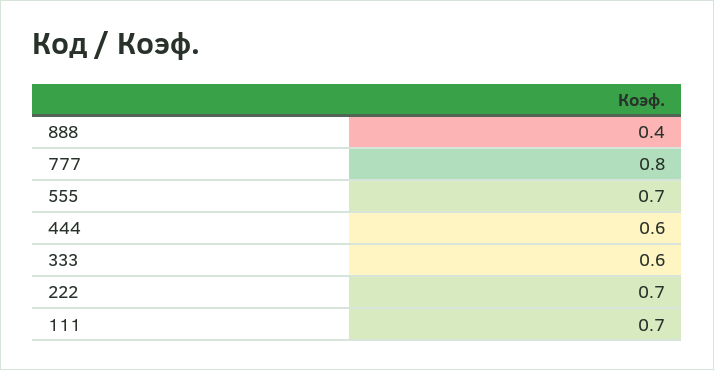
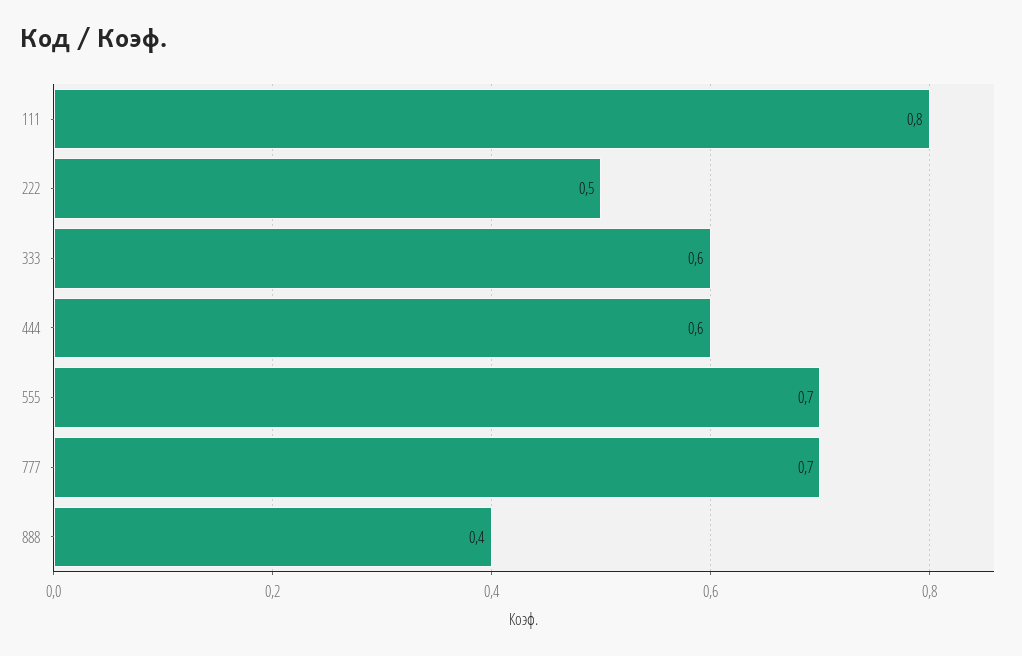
  {
    "888": 0.4,
-   "777": 0.8,
+   "777": 0.7,
    "555": 0.7,
    "444": 0.6,
    "333": 0.6,
-   "222": 0.7,
+   "222": 0.5,
-   "111": 0.7
+   "111": 0.8
  }

